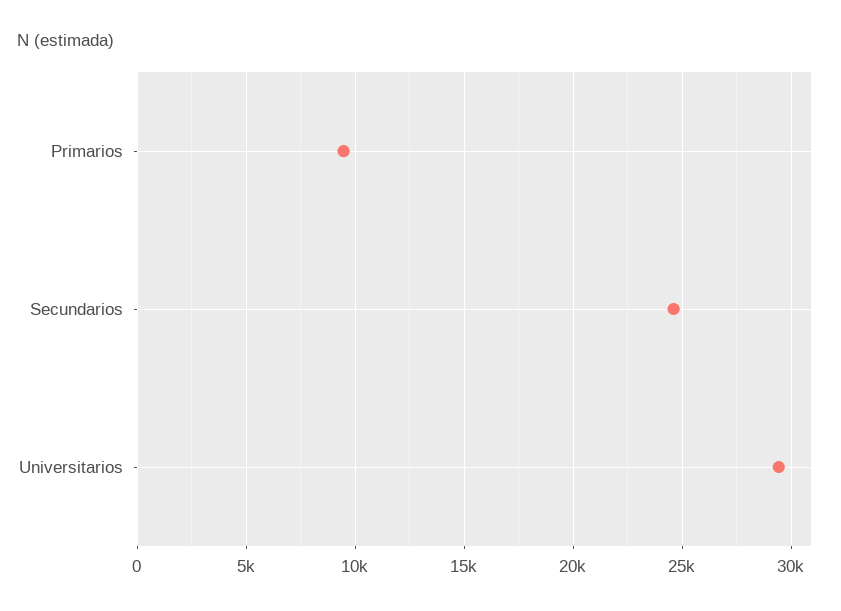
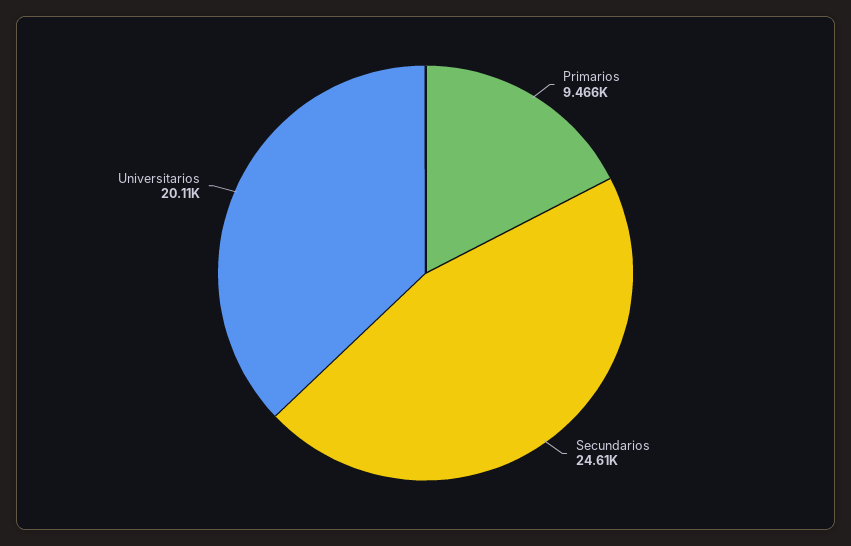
  {
    "Primarios": 9466,
    "Secundarios": 24610,
-   "Universitarios": 29500
+   "Universitarios": 20110
  }

